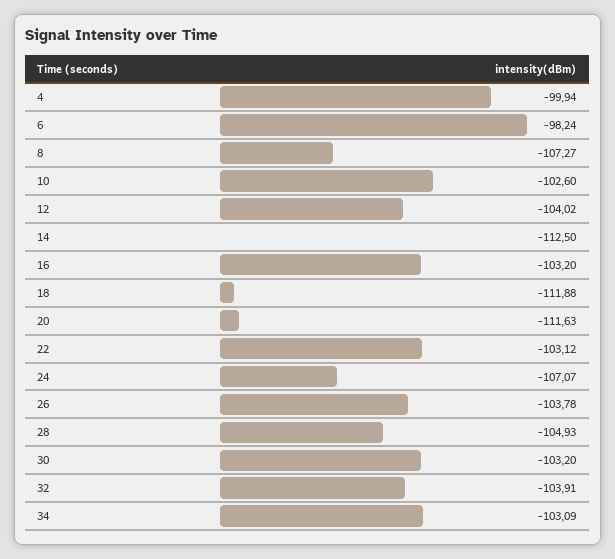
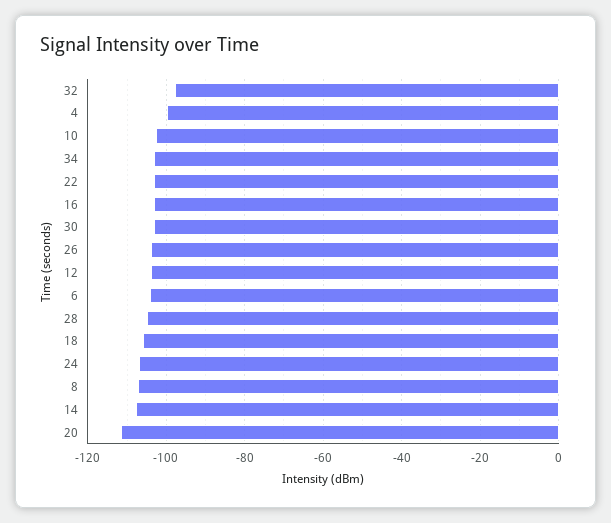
  {
    "4": -99.94,
-   "6": -98.24,
+   "6": -104,
    "8": -107.27,
    "10": -102.6,
    "12": -104.02,
-   "14": -112.5,
+   "14": -108,
    "16": -103.2,
-   "18": -111.88,
+   "18": -106,
    "20": -111.63,
    "22": -103.12,
    "24": -107.07,
    "26": -103.78,
    "28": -104.93,
    "30": -103.2,
-   "32": -103.91,
+   "32": -98,
    "34": -103.09
  }

